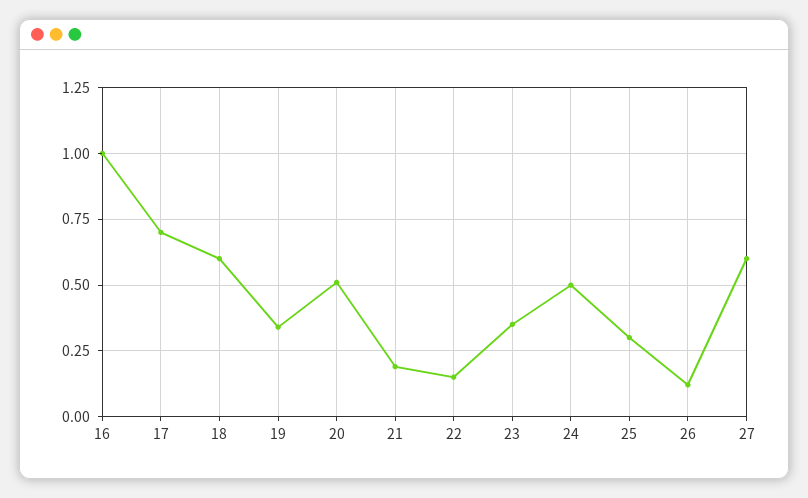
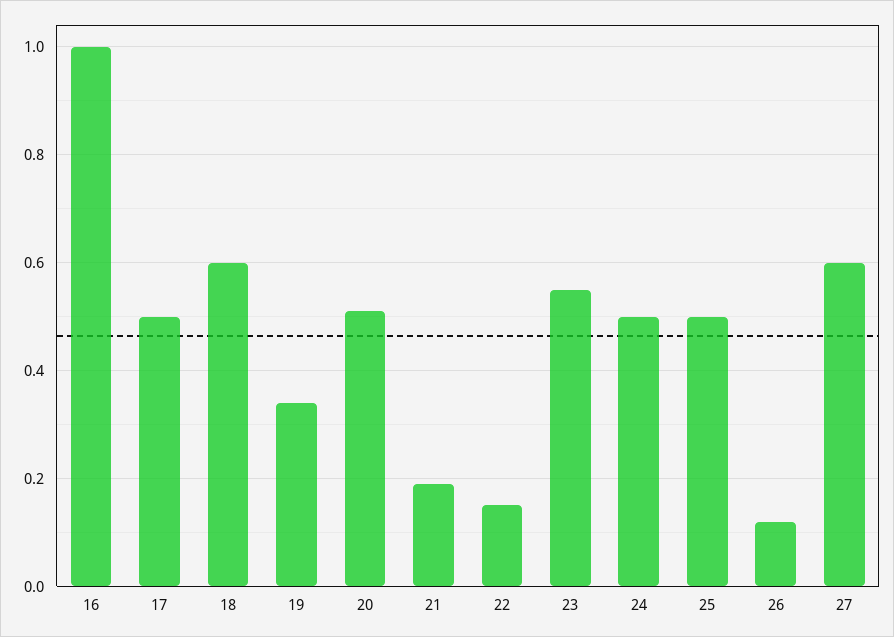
  {
    "16": 1,
-   "17": 0.7,
+   "17": 0.5,
    "18": 0.6,
    "19": 0.35,
    "20": 0.5,
    "21": 0.2,
    "22": 0.15,
-   "23": 0.35,
+   "23": 0.55,
    "24": 0.5,
-   "25": 0.3,
+   "25": 0.5,
    "26": 0.1,
    "27": 0.6
  }

